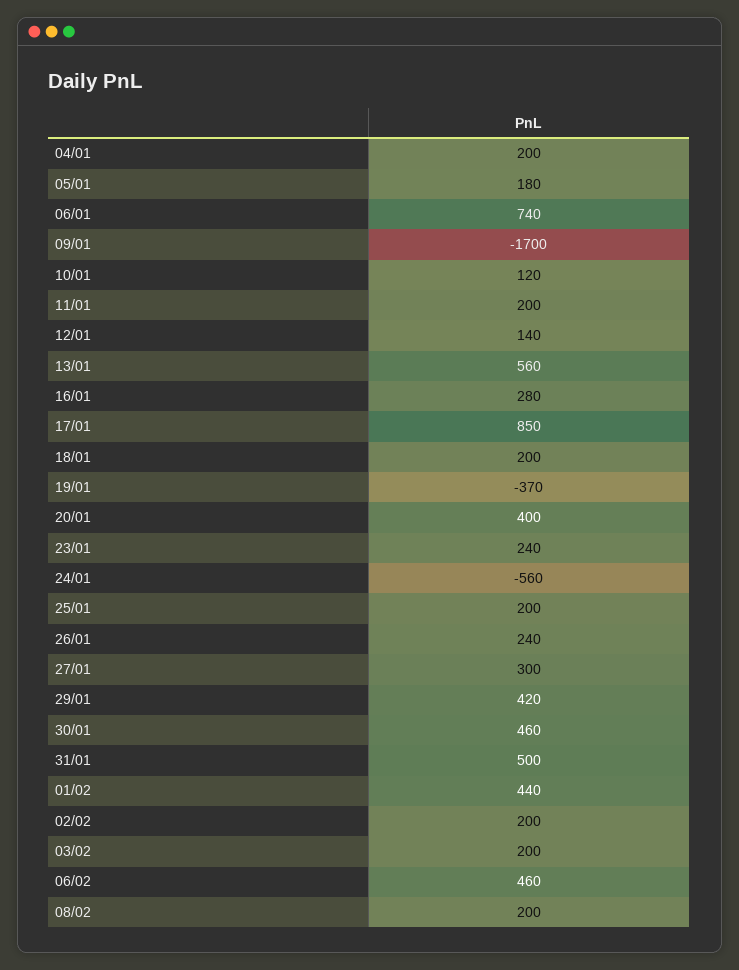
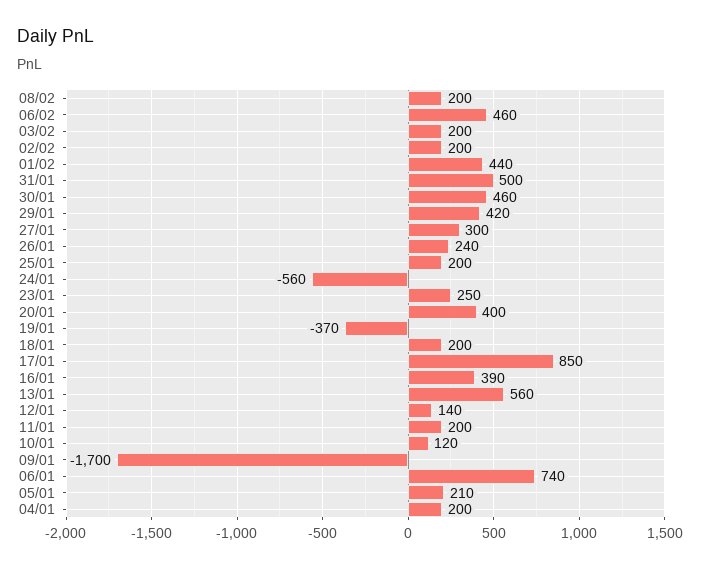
  {
    "04/01": 200,
-   "05/01": 180,
+   "05/01": 210,
    "06/01": 740,
    "09/01": -1700,
    "10/01": 120,
    "11/01": 200,
    "12/01": 140,
    "13/01": 560,
-   "16/01": 280,
+   "16/01": 390,
    "17/01": 850,
    "18/01": 200,
    "19/01": -370,
    "20/01": 400,
-   "23/01": 240,
+   "23/01": 250,
    "24/01": -560,
    "25/01": 200,
    "26/01": 240,
    "27/01": 300,
    "29/01": 420,
    "30/01": 460,
    "31/01": 500,
    "01/02": 440,
    "02/02": 200,
    "03/02": 200,
    "06/02": 460,
    "08/02": 200
  }

